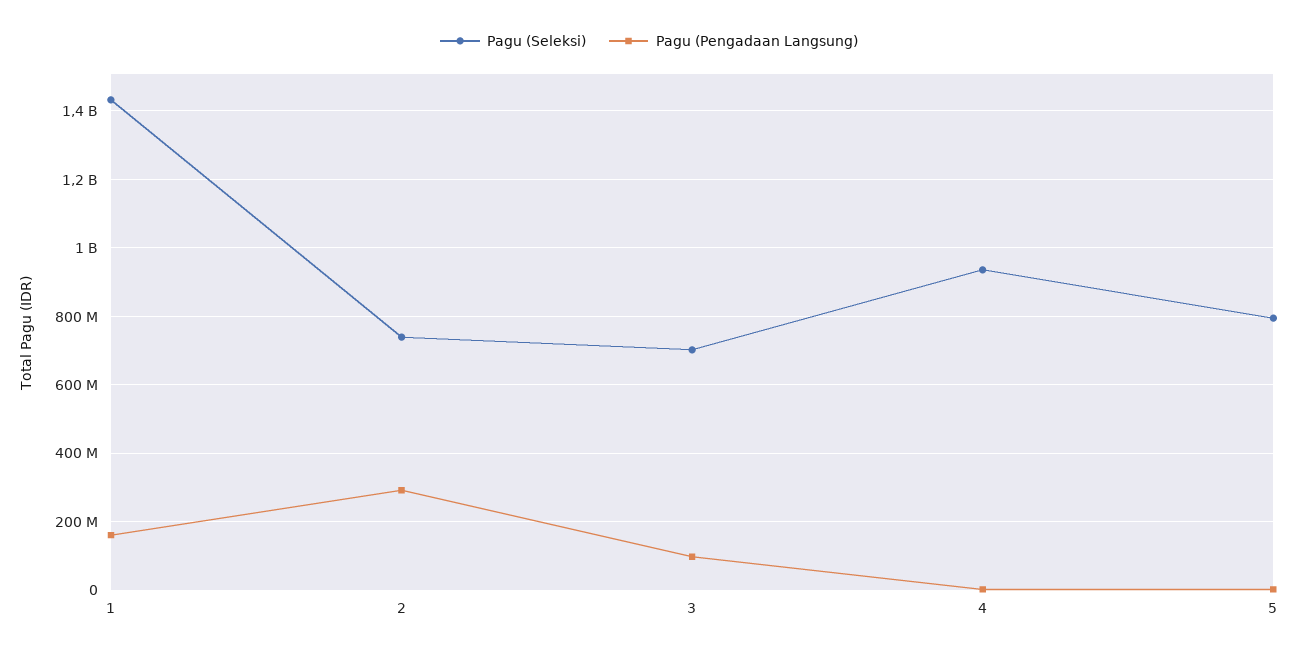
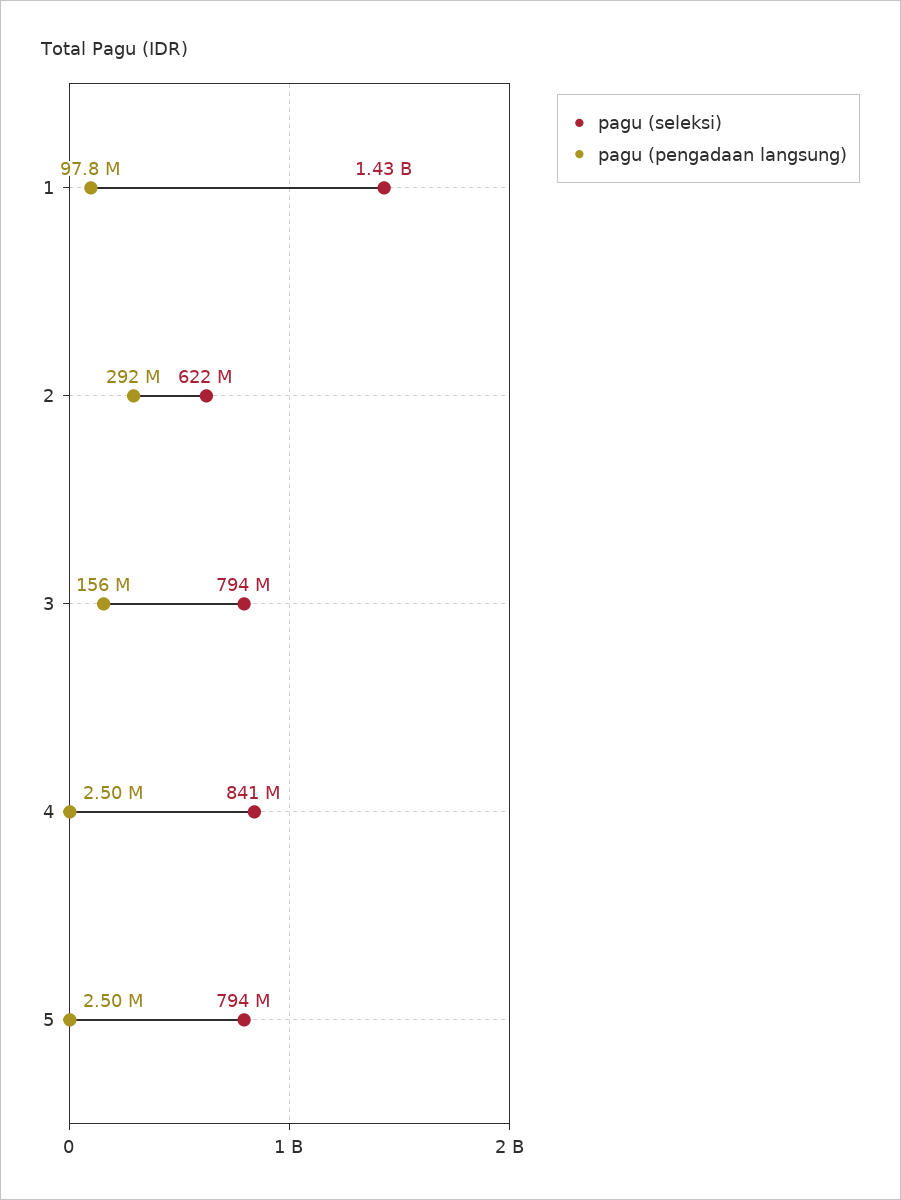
  {
    "Pagu (Seleksi)": {
      "1": 1430000000,
-     "2": 740000000,
+     "2": 622000000,
-     "3": 700000000,
+     "3": 794000000,
-     "4": 940000000,
+     "4": 841000000,
      "5": 794000000
    },
    "Pagu (Pengadaan Langsung)": {
-     "1": 160000000,
+     "1": 97800000,
      "2": 292000000,
-     "3": 100000000,
+     "3": 156000000,
      "4": 2500000,
      "5": 2500000
    }
  }

